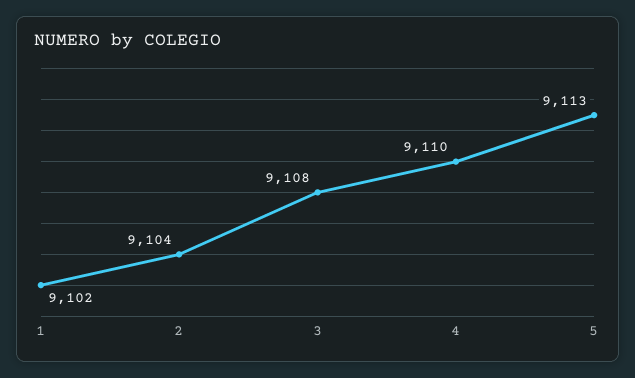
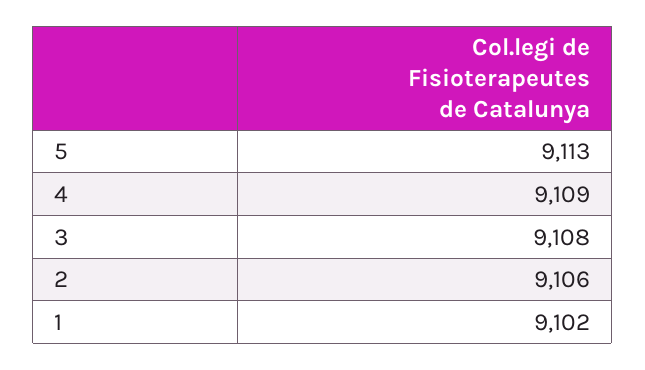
  {
    "1": 9102,
-   "2": 9104,
+   "2": 9106,
    "3": 9108,
-   "4": 9110,
+   "4": 9109,
    "5": 9113
  }

